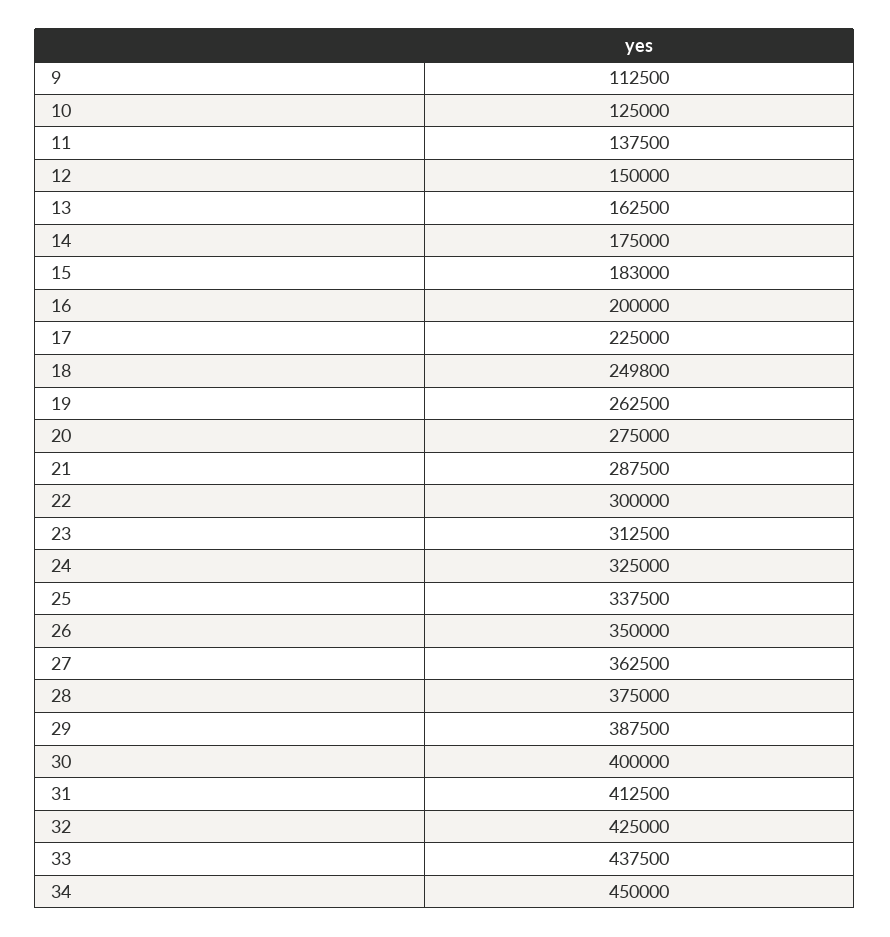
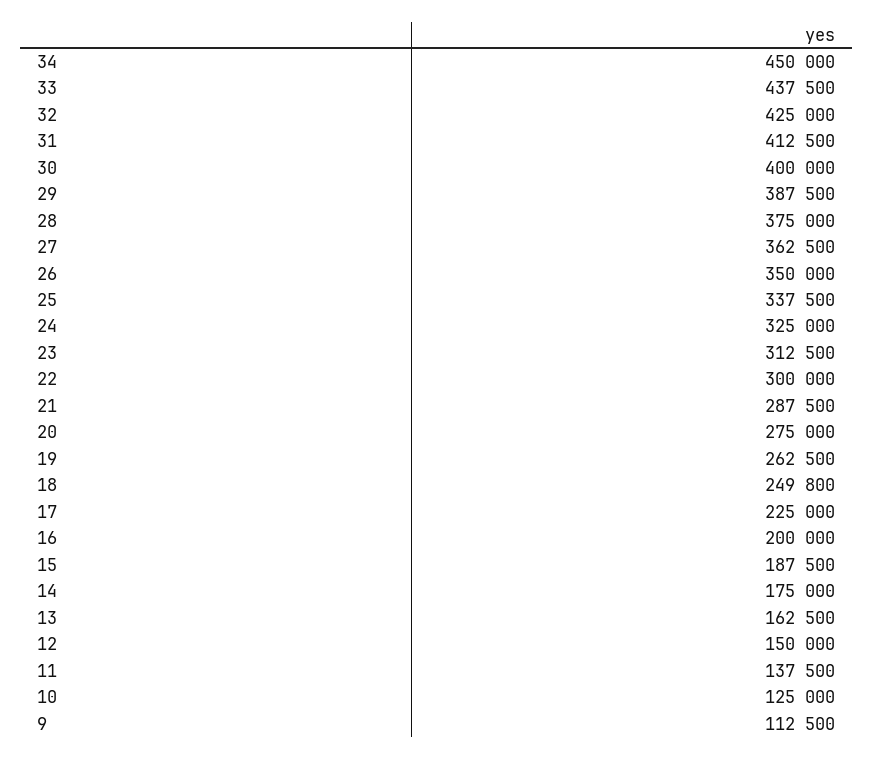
  {
    "9": 112500,
    "10": 125000,
    "11": 137500,
    "12": 150000,
    "13": 162500,
    "14": 175000,
-   "15": 183000,
+   "15": 187500,
    "16": 200000,
    "17": 225000,
    "18": 249800,
    "19": 262500,
    "20": 275000,
    "21": 287500,
    "22": 300000,
    "23": 312500,
    "24": 325000,
    "25": 337500,
    "26": 350000,
    "27": 362500,
    "28": 375000,
    "29": 387500,
    "30": 400000,
    "31": 412500,
    "32": 425000,
    "33": 437500,
    "34": 450000
  }

